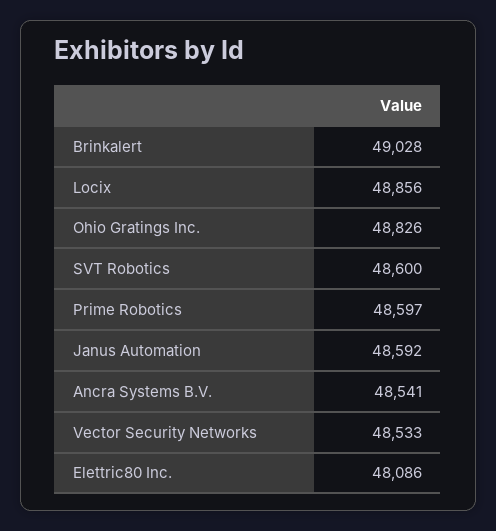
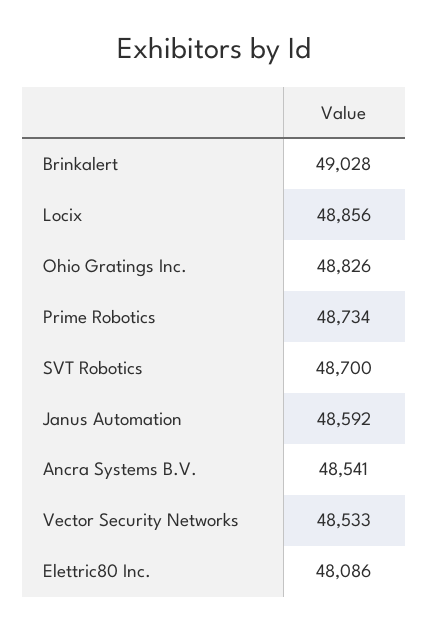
  {
    "Brinkalert": 49028,
    "Locix": 48856,
    "Ohio Gratings Inc.": 48826,
-   "SVT Robotics": 48600,
+   "SVT Robotics": 48700,
-   "Prime Robotics": 48597,
+   "Prime Robotics": 48734,
    "Janus Automation": 48592,
    "Ancra Systems B.V.": 48541,
    "Vector Security Networks": 48533,
    "Elettric80 Inc.": 48086
  }

